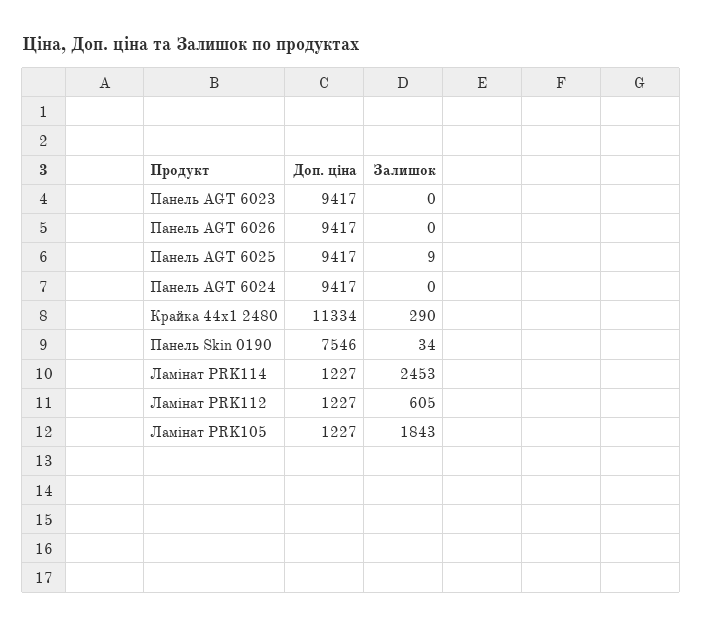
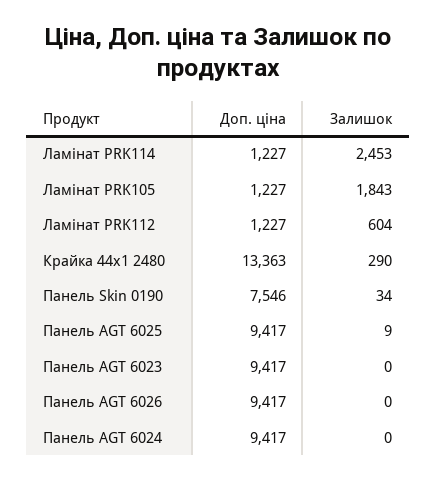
  {
    "Доп. ціна": {
      "Панель AGT 6023": 9417,
      "Панель AGT 6026": 9417,
      "Панель AGT 6025": 9417,
      "Панель AGT 6024": 9417,
-     "Крайка 44x1 2480": 11334,
+     "Крайка 44x1 2480": 13363,
      "Панель Skin 0190": 7546,
      "Ламінат PRK114": 1227,
      "Ламінат PRK112": 1227,
      "Ламінат PRK105": 1227
    },
    "Залишок": {
      "Панель AGT 6023": 0,
      "Панель AGT 6026": 0,
      "Панель AGT 6025": 9,
      "Панель AGT 6024": 0,
      "Крайка 44x1 2480": 290,
      "Панель Skin 0190": 34,
      "Ламінат PRK114": 2453,
-     "Ламінат PRK112": 605,
+     "Ламінат PRK112": 604,
      "Ламінат PRK105": 1843
    }
  }

